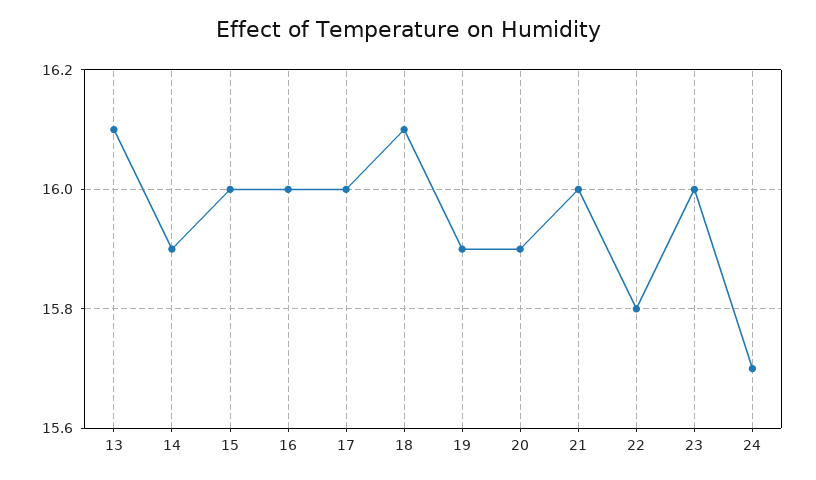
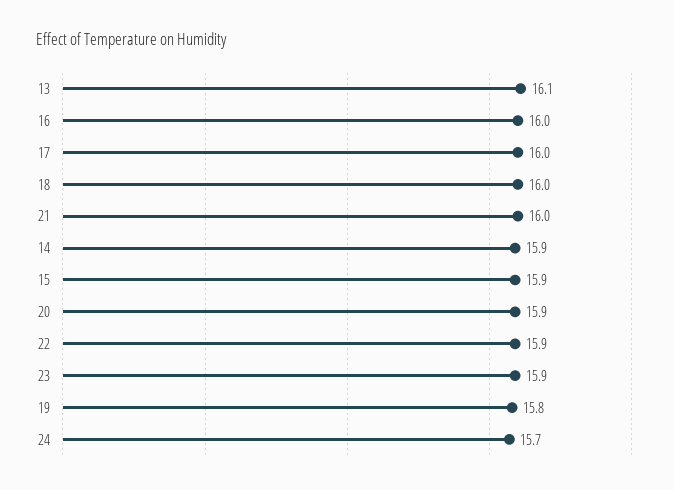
  {
    "13": 16.1,
    "14": 15.9,
-   "15": 16,
+   "15": 15.9,
    "16": 16,
    "17": 16,
-   "18": 16.1,
+   "18": 16,
-   "19": 15.9,
+   "19": 15.8,
    "20": 15.9,
    "21": 16,
-   "22": 15.8,
+   "22": 15.9,
-   "23": 16,
+   "23": 15.9,
    "24": 15.7
  }

